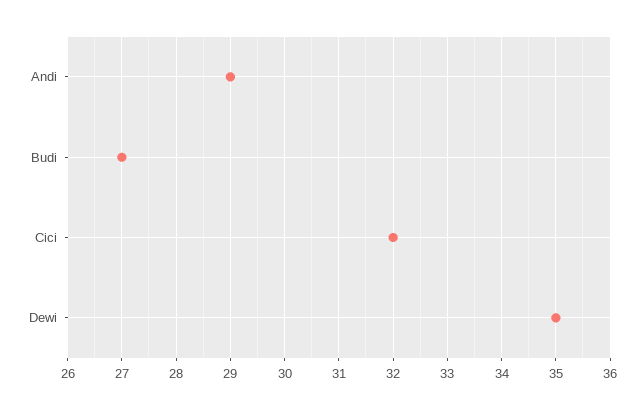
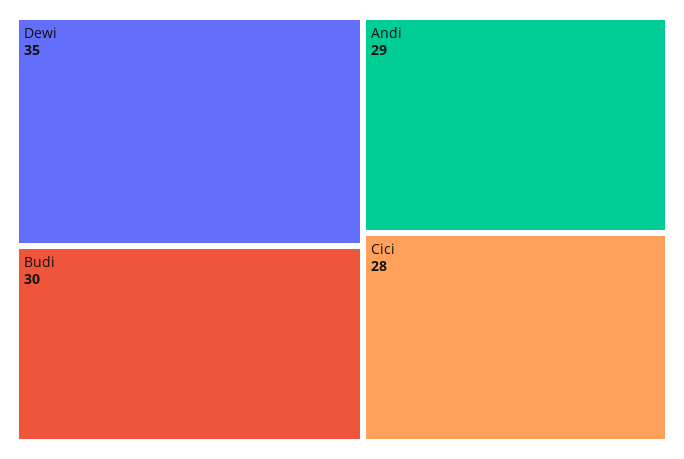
  {
    "Andi": 29,
-   "Budi": 27,
+   "Budi": 30,
-   "Cici": 32,
+   "Cici": 28,
    "Dewi": 35
  }

